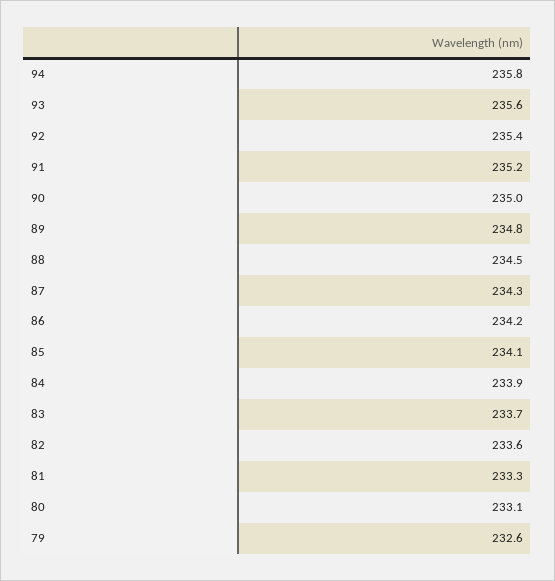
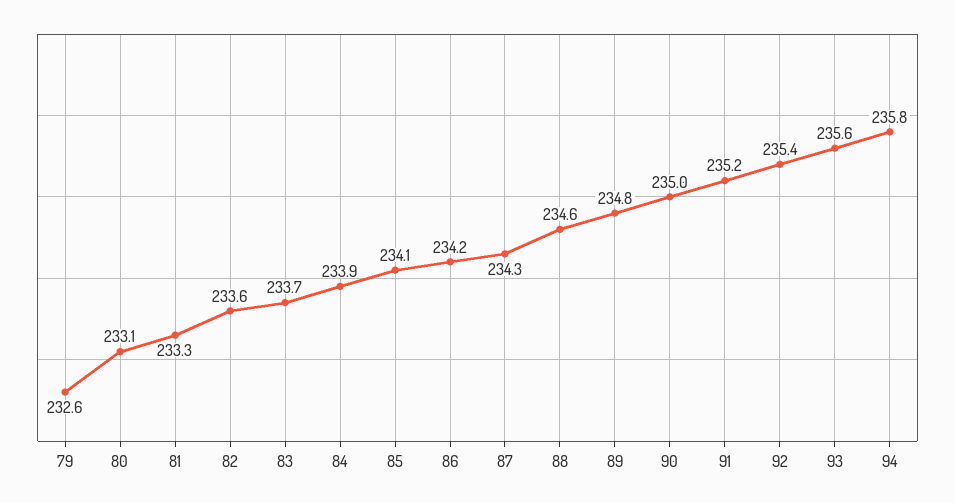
  {
    "94": 235.8,
    "93": 235.6,
    "92": 235.4,
    "91": 235.2,
    "90": 235,
    "89": 234.8,
-   "88": 234.5,
+   "88": 234.6,
    "87": 234.3,
    "86": 234.2,
    "85": 234.1,
    "84": 233.9,
    "83": 233.7,
    "82": 233.6,
    "81": 233.3,
    "80": 233.1,
    "79": 232.6
  }

